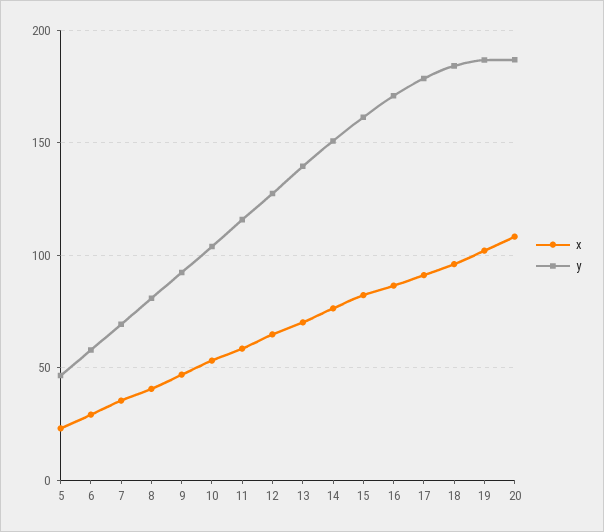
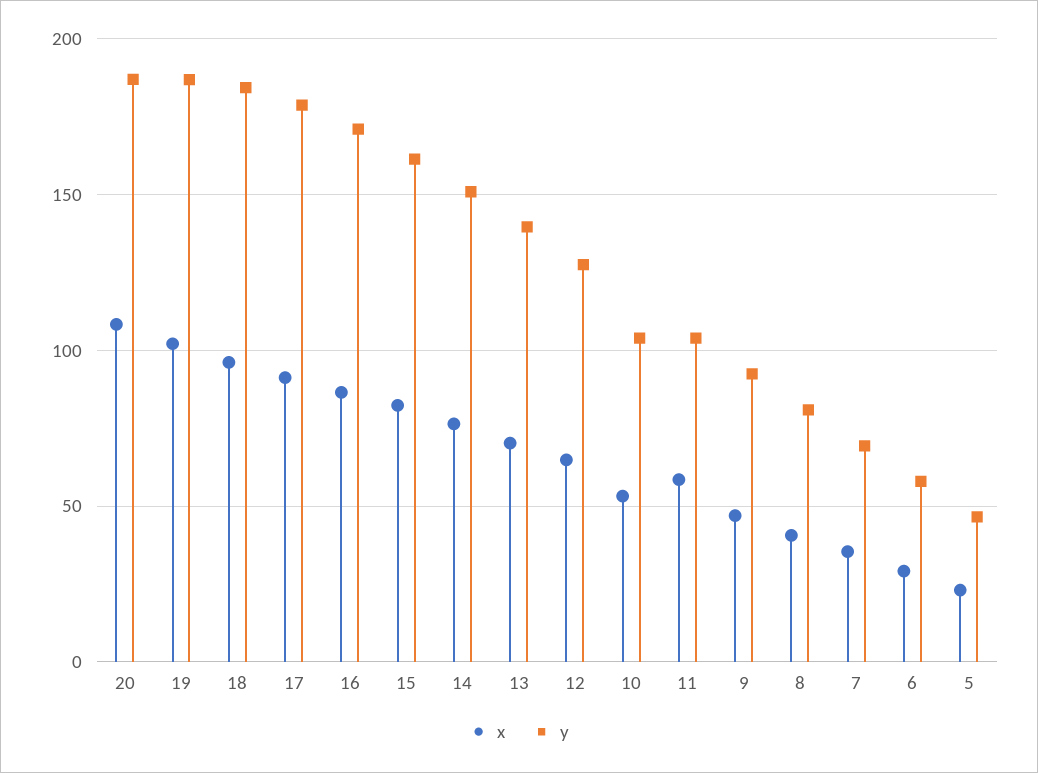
  {
    "x": {
      "5": 25,
      "6": 30,
      "7": 35,
      "8": 40,
      "9": 45,
      "10": 55,
      "11": 60,
      "12": 65,
      "13": 70,
      "14": 75,
      "15": 80,
      "16": 85,
      "17": 90,
      "18": 95,
      "19": 100,
      "20": 110
    },
    "y": {
      "5": 45,
      "6": 60,
      "7": 70,
      "8": 80,
      "9": 90,
      "10": 105,
-     "11": 115,
+     "11": 105,
      "12": 130,
      "13": 140,
      "14": 150,
      "15": 160,
      "16": 170,
      "17": 180,
      "18": 185,
      "19": 185,
      "20": 185
    }
  }

